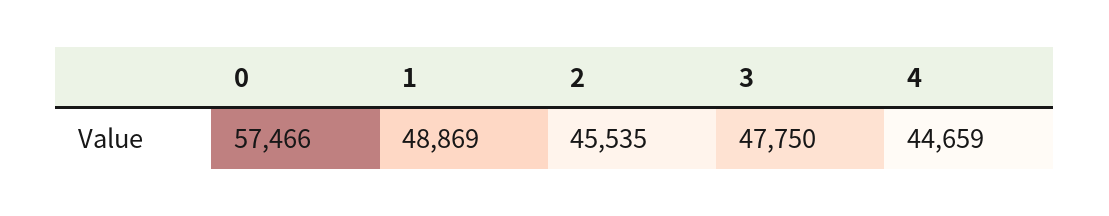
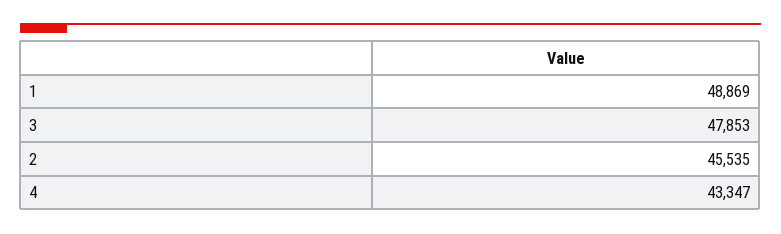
  {
-   "0": 57466,
    "1": 48869,
    "2": 45535,
-   "3": 47750,
+   "3": 47853,
-   "4": 44659
+   "4": 43347
  }

